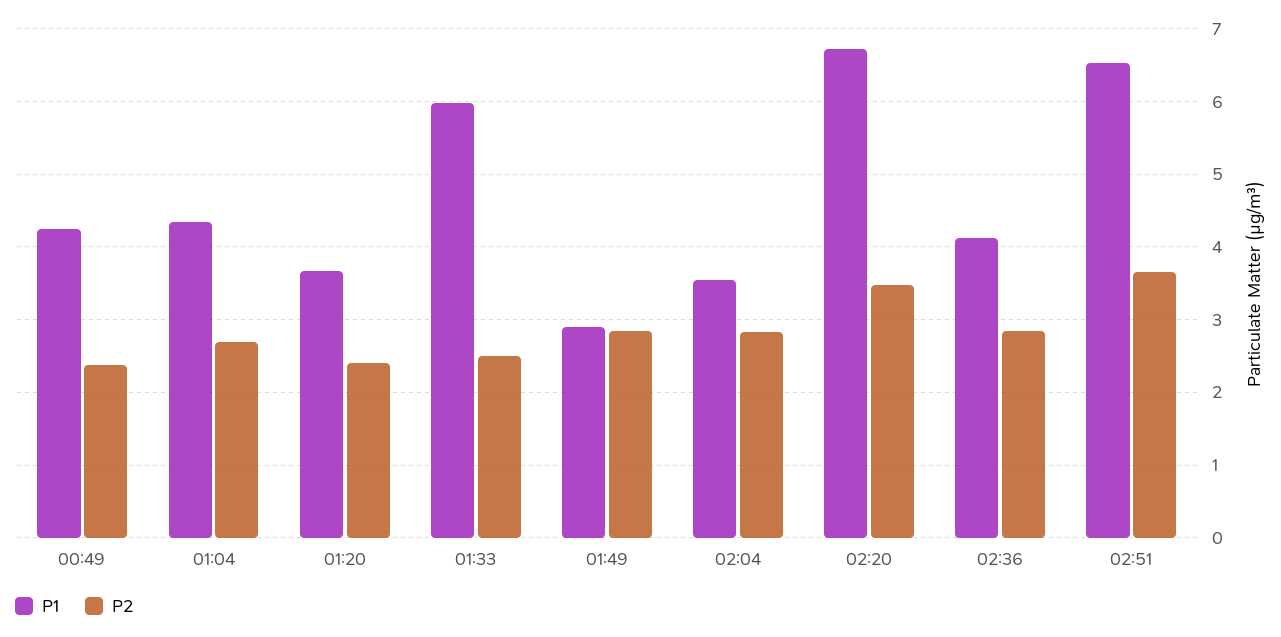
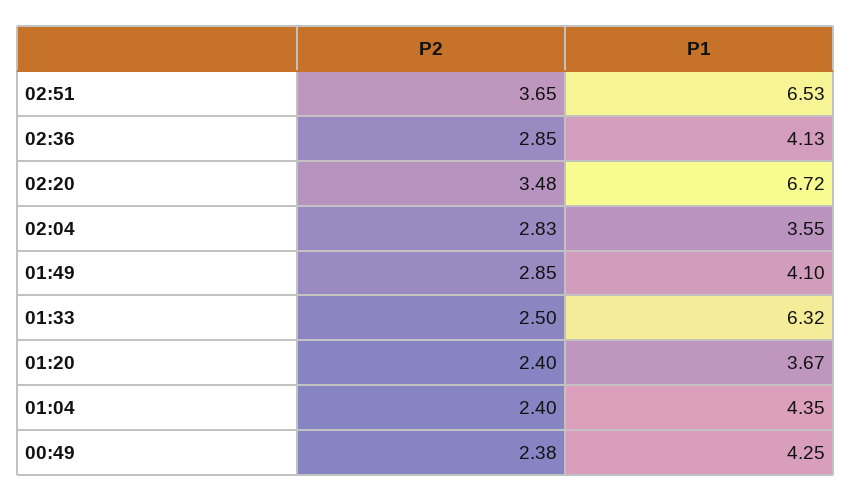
  {
    "P1": {
      "00:49": 4.25,
      "01:04": 4.35,
      "01:20": 3.67,
-     "01:33": 6,
+     "01:33": 6.32,
-     "01:49": 2.9,
+     "01:49": 4.1,
      "02:04": 3.55,
      "02:20": 6.72,
      "02:36": 4.13,
      "02:51": 6.53
    },
    "P2": {
      "00:49": 2.38,
-     "01:04": 2.7,
+     "01:04": 2.4,
      "01:20": 2.4,
      "01:33": 2.5,
      "01:49": 2.85,
      "02:04": 2.83,
      "02:20": 3.48,
      "02:36": 2.85,
      "02:51": 3.65
    }
  }

